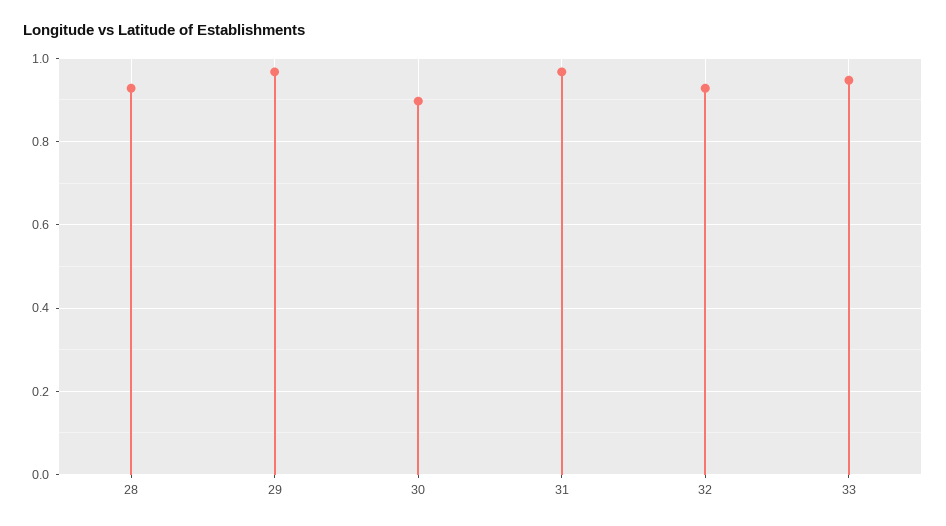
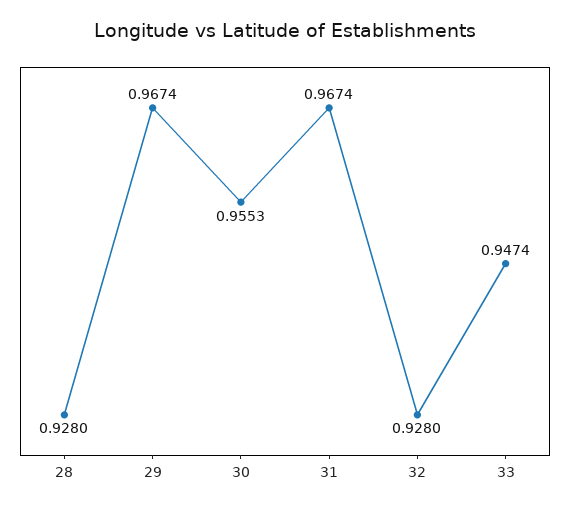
  {
    "28": 0.928,
    "29": 0.9674,
-   "30": 0.9,
+   "30": 0.9553,
    "31": 0.9674,
    "32": 0.928,
    "33": 0.9474
  }

